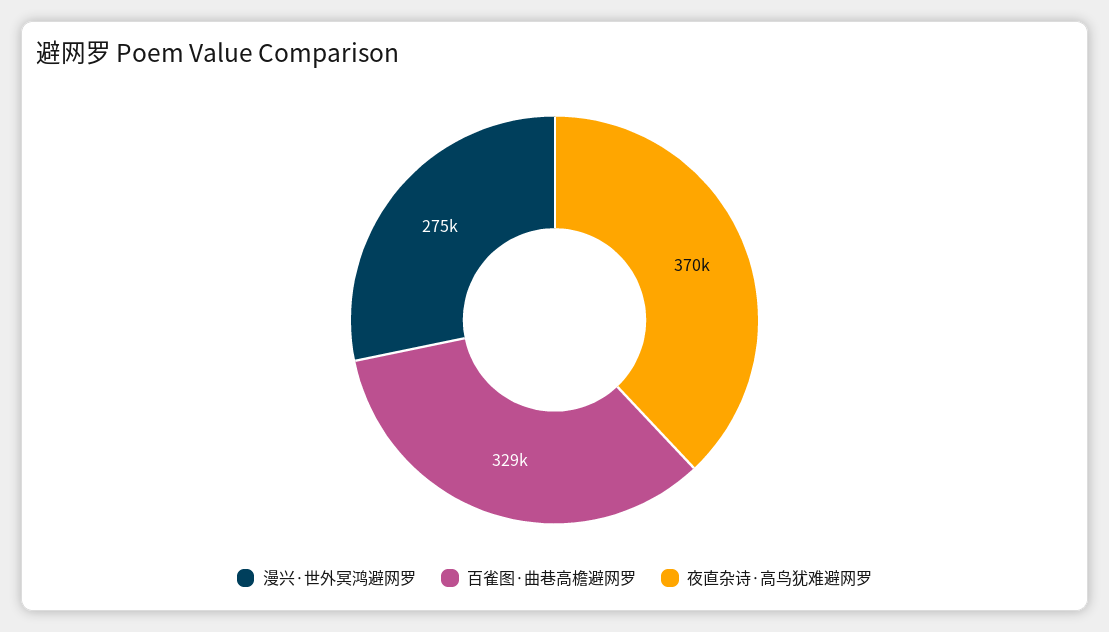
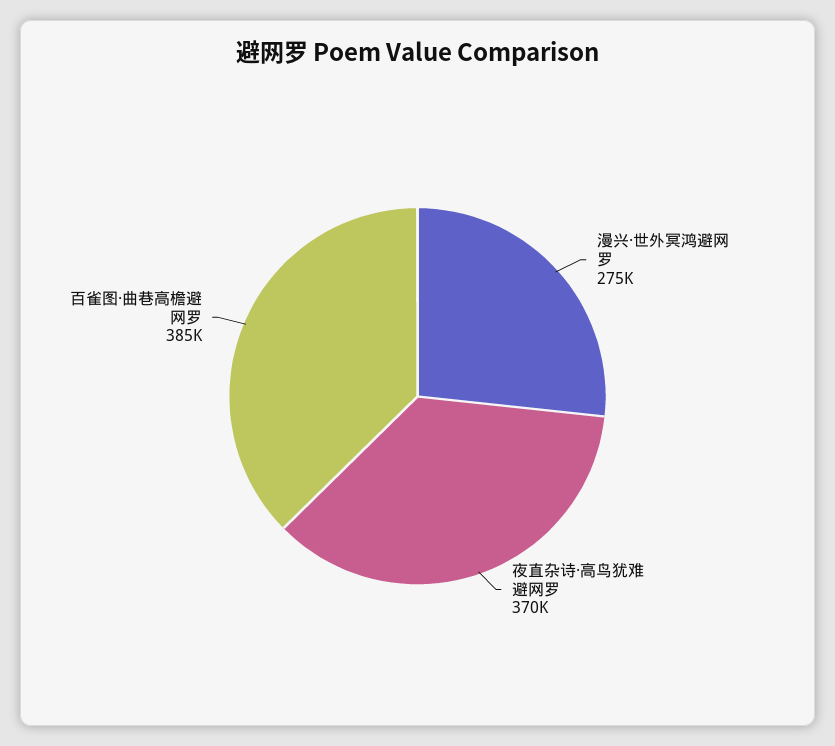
  {
    "漫兴·世外冥鸿避网罗": 275000,
-   "百雀图·曲巷高檐避网罗": 329000,
+   "百雀图·曲巷高檐避网罗": 385000,
    "夜直杂诗·高鸟犹难避网罗": 370000
  }

